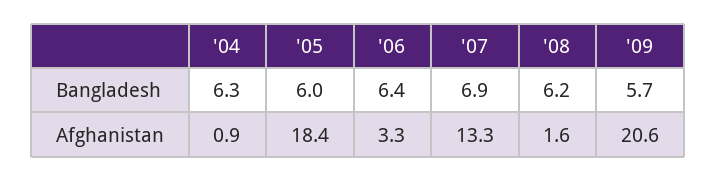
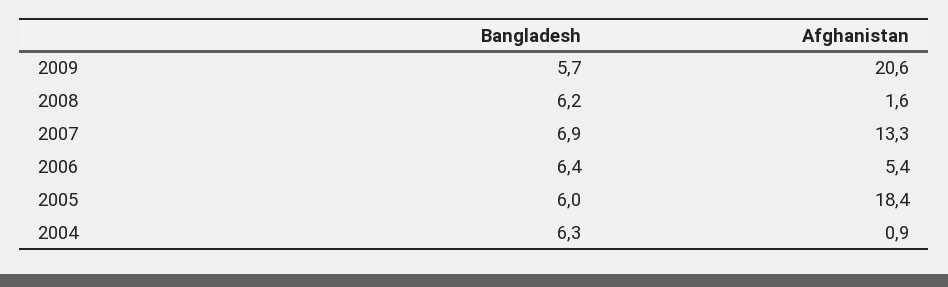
  {
    "'04": {
      "Bangladesh": 6.3,
      "Afghanistan": 0.9
    },
    "'05": {
      "Bangladesh": 6,
      "Afghanistan": 18.4
    },
    "'06": {
      "Bangladesh": 6.4,
-     "Afghanistan": 3.3
+     "Afghanistan": 5.4
    },
    "'07": {
      "Bangladesh": 6.9,
      "Afghanistan": 13.3
    },
    "'08": {
      "Bangladesh": 6.2,
      "Afghanistan": 1.6
    },
    "'09": {
      "Bangladesh": 5.7,
      "Afghanistan": 20.6
    }
  }

